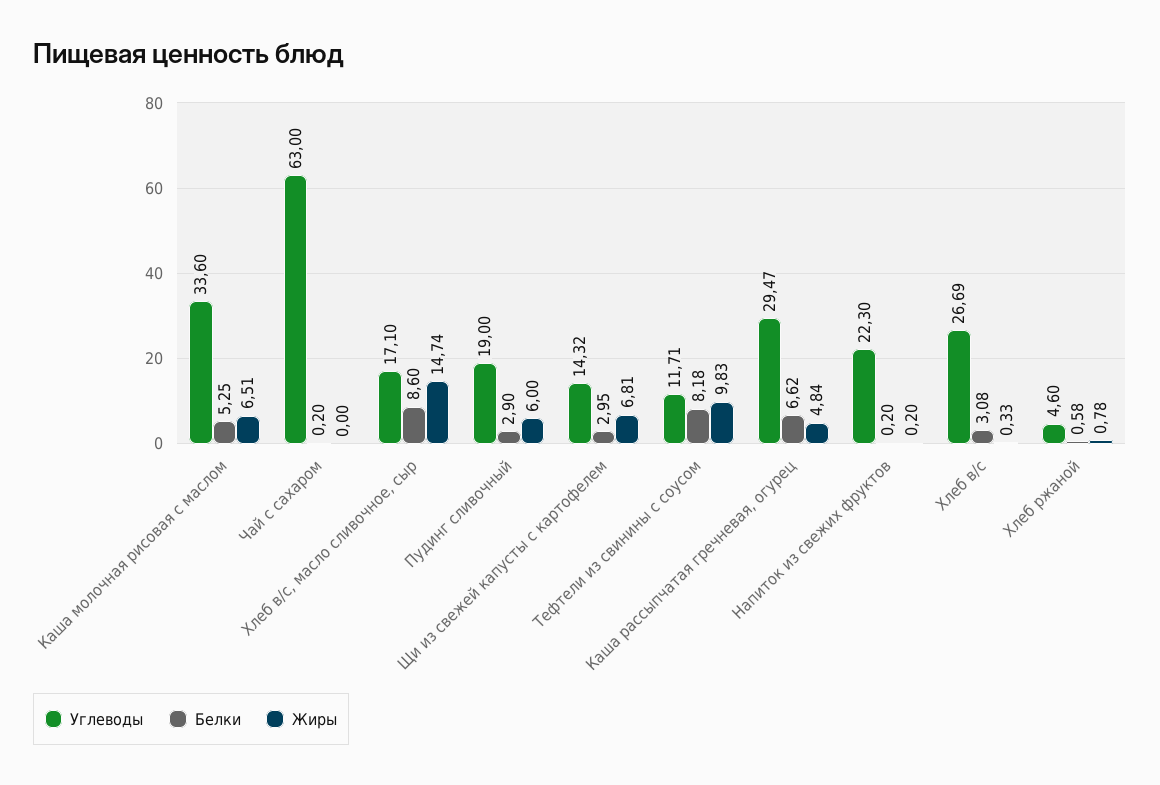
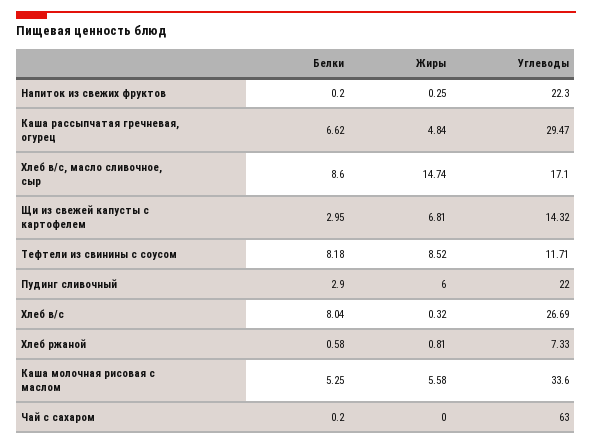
  {
    "Углеводы": {
      "Каша молочная рисовая с маслом": 33.6,
      "Чай с сахаром": 63,
      "Хлеб в/с, масло сливочное, сыр": 17.1,
-     "Пудинг сливочный": 19,
+     "Пудинг сливочный": 22,
      "Щи из свежей капусты с картофелем": 14.32,
      "Тефтели из свинины с соусом": 11.71,
      "Каша рассыпчатая гречневая, огурец": 29.47,
      "Напиток из свежих фруктов": 22.3,
      "Хлеб в/с": 26.69,
-     "Хлеб ржаной": 4.6
+     "Хлеб ржаной": 7.33
    },
    "Белки": {
      "Каша молочная рисовая с маслом": 5.25,
      "Чай с сахаром": 0.2,
      "Хлеб в/с, масло сливочное, сыр": 8.6,
      "Пудинг сливочный": 2.9,
      "Щи из свежей капусты с картофелем": 2.95,
      "Тефтели из свинины с соусом": 8.18,
      "Каша рассыпчатая гречневая, огурец": 6.62,
      "Напиток из свежих фруктов": 0.2,
-     "Хлеб в/с": 3.08,
+     "Хлеб в/с": 8.04,
      "Хлеб ржаной": 0.58
    },
    "Жиры": {
-     "Каша молочная рисовая с маслом": 6.51,
+     "Каша молочная рисовая с маслом": 5.58,
      "Чай с сахаром": 0,
      "Хлеб в/с, масло сливочное, сыр": 14.74,
      "Пудинг сливочный": 6,
      "Щи из свежей капусты с картофелем": 6.81,
-     "Тефтели из свинины с соусом": 9.83,
+     "Тефтели из свинины с соусом": 8.52,
      "Каша рассыпчатая гречневая, огурец": 4.84,
-     "Напиток из свежих фруктов": 0.2,
+     "Напиток из свежих фруктов": 0.25,
-     "Хлеб в/с": 0.33,
+     "Хлеб в/с": 0.32,
-     "Хлеб ржаной": 0.78
+     "Хлеб ржаной": 0.81
    }
  }

